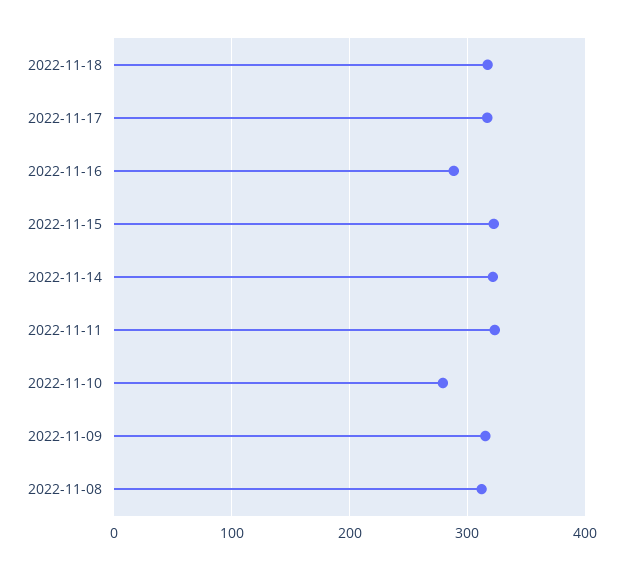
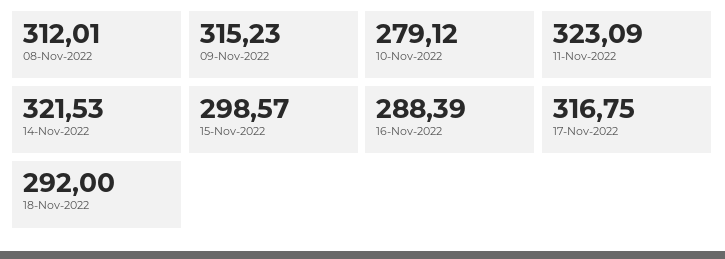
  {
-   "2022-11-18": 320,
+   "2022-11-18": 292,
    "2022-11-17": 316.75,
    "2022-11-16": 288.39,
-   "2022-11-15": 320,
+   "2022-11-15": 298.57,
    "2022-11-14": 321.53,
    "2022-11-11": 323.09,
    "2022-11-10": 279.12,
    "2022-11-09": 315.23,
    "2022-11-08": 312.01
  }

